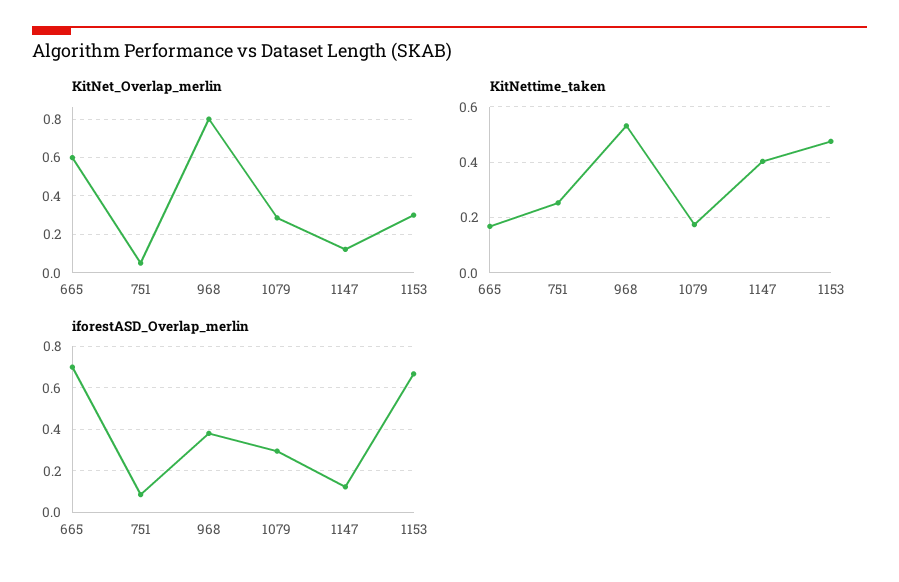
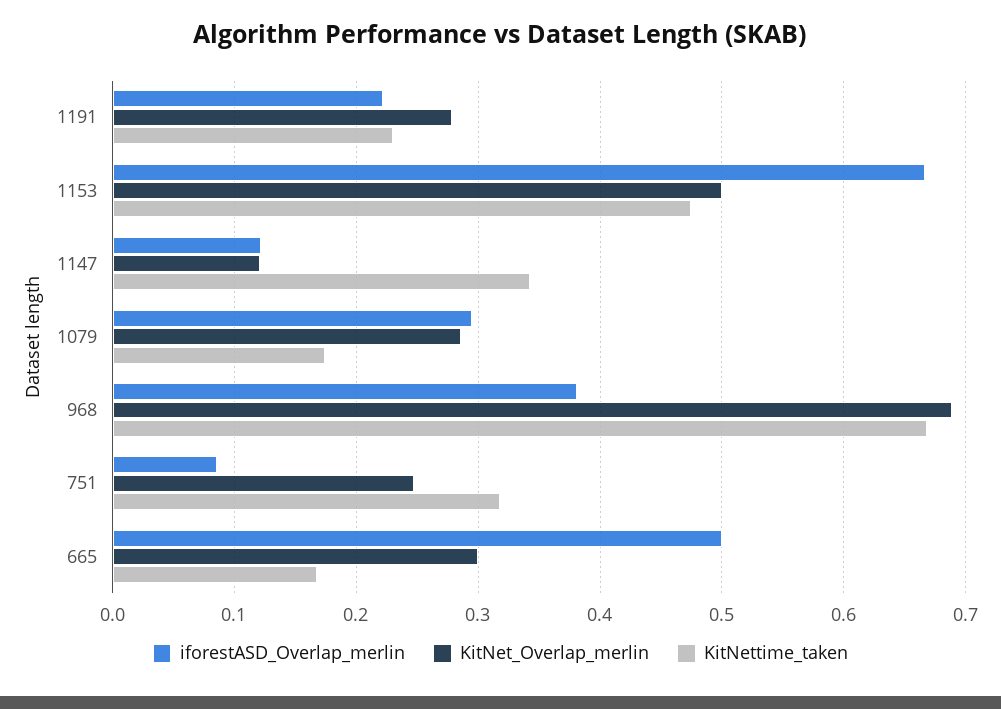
  {
    "KitNet_Overlap_merlin": {
-     "665": 0.6,
+     "665": 0.3,
-     "751": 0.05,
+     "751": 0.25,
-     "968": 0.8,
+     "968": 0.69,
      "1079": 0.29,
      "1147": 0.12,
-     "1153": 0.3
+     "1153": 0.5,
+     "1191": 0.28
    },
    "KitNettime_taken": {
      "665": 0.17,
-     "751": 0.25,
+     "751": 0.32,
-     "968": 0.525,
+     "968": 0.67,
      "1079": 0.17,
-     "1147": 0.4,
+     "1147": 0.34,
-     "1153": 0.47
+     "1153": 0.47,
+     "1191": 0.23
    },
    "iforestASD_Overlap_merlin": {
-     "665": 0.7,
+     "665": 0.5,
      "751": 0.09,
      "968": 0.38,
      "1079": 0.3,
      "1147": 0.12,
-     "1153": 0.67
+     "1153": 0.67,
+     "1191": 0.22
    }
  }

